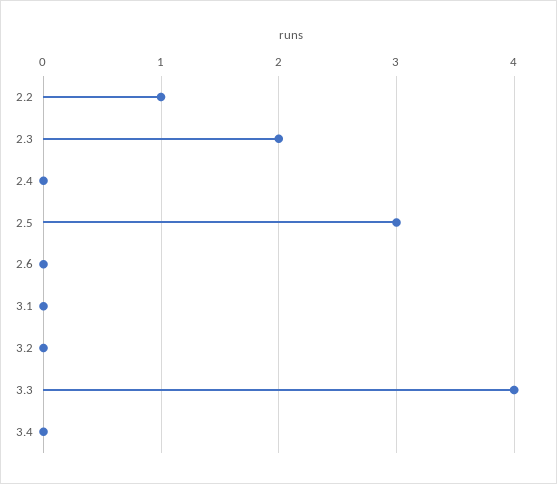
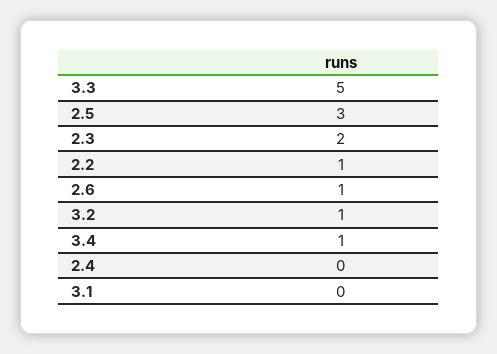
  {
    "2.2": 1,
    "2.3": 2,
    "2.4": 0,
    "2.5": 3,
-   "2.6": 0,
+   "2.6": 1,
    "3.1": 0,
-   "3.2": 0,
+   "3.2": 1,
-   "3.3": 4,
+   "3.3": 5,
-   "3.4": 0
+   "3.4": 1
  }

